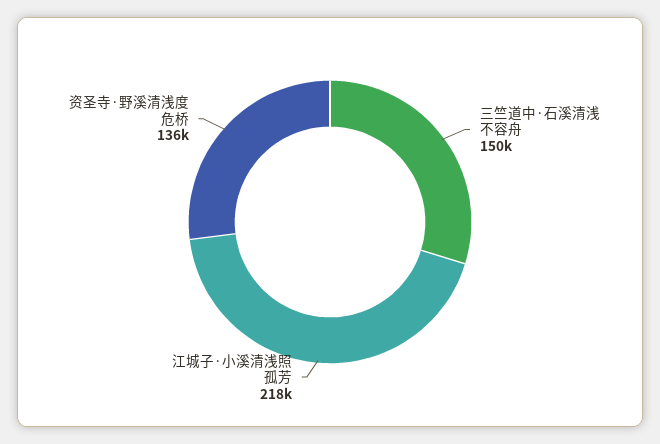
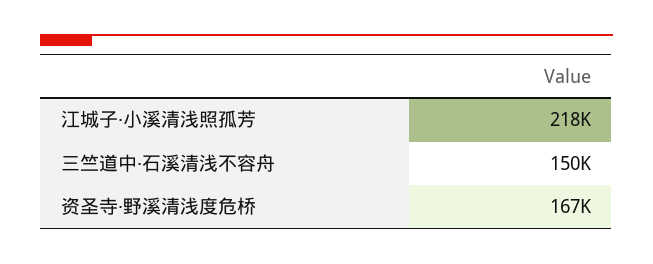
  {
    "三竺道中·石溪清浅不容舟": 150000,
    "江城子·小溪清浅照孤芳": 218000,
-   "资圣寺·野溪清浅度危桥": 136000
+   "资圣寺·野溪清浅度危桥": 167000
  }

